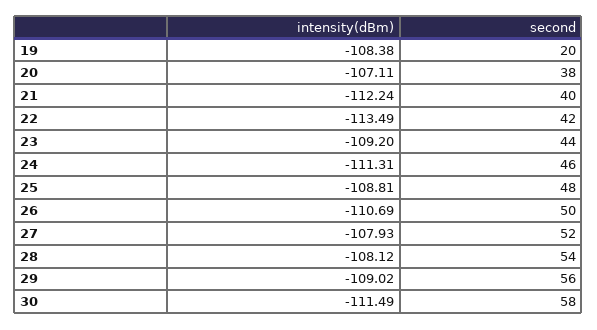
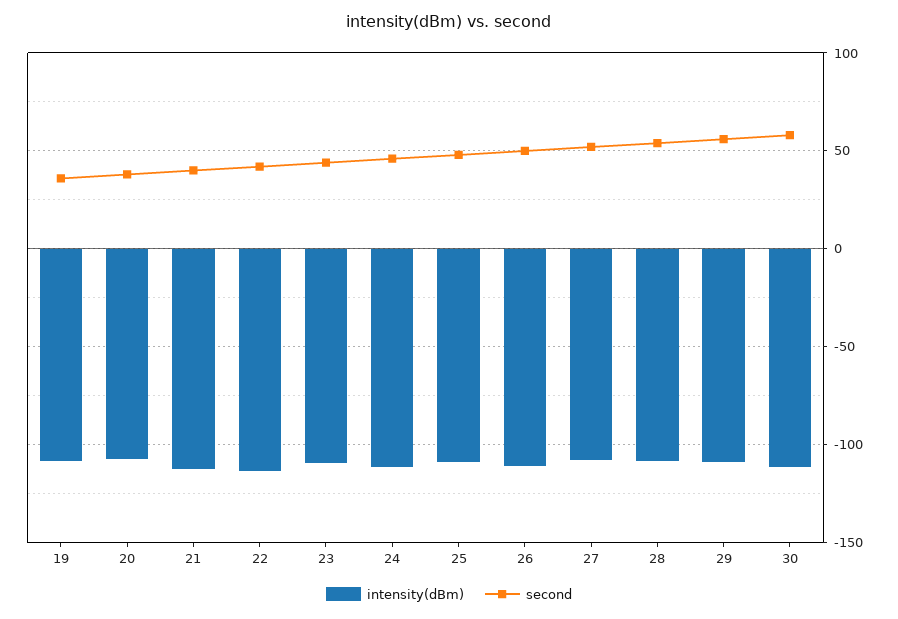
  {
    "intensity(dBm)": {
      "19": -108.38,
      "20": -107.11,
      "21": -112.24,
      "22": -113.49,
      "23": -109.2,
      "24": -111.31,
      "25": -108.81,
      "26": -110.69,
      "27": -107.93,
      "28": -108.12,
      "29": -109.02,
      "30": -111.49
    },
    "second": {
-     "19": 20,
+     "19": 35,
      "20": 38,
      "21": 40,
      "22": 42,
      "23": 44,
      "24": 46,
      "25": 48,
      "26": 50,
      "27": 52,
      "28": 54,
      "29": 56,
      "30": 58
    }
  }

